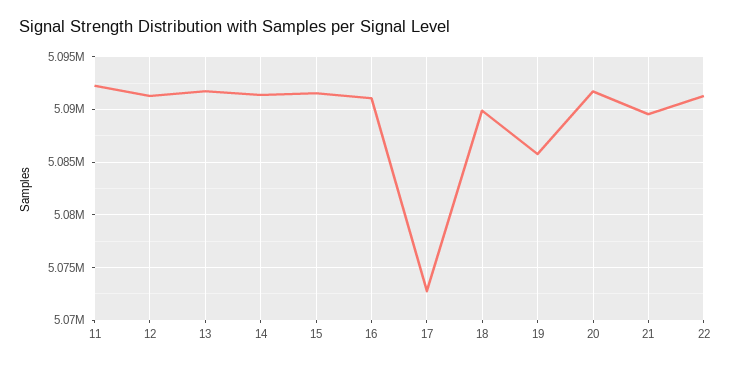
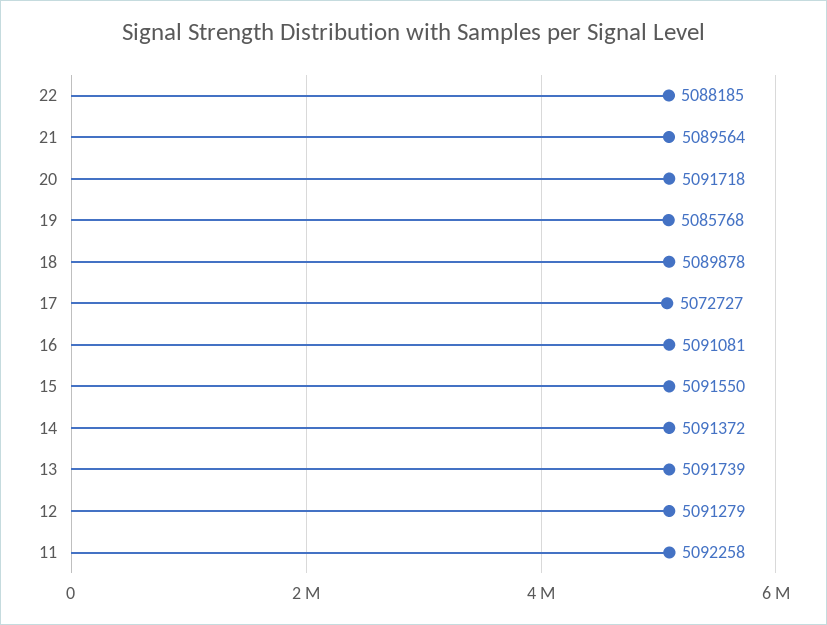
  {
    "11": 5092258,
    "12": 5091279,
    "13": 5091739,
    "14": 5091372,
    "15": 5091550,
    "16": 5091081,
    "17": 5072727,
    "18": 5089878,
    "19": 5085768,
    "20": 5091718,
    "21": 5089564,
-   "22": 5091000
+   "22": 5088185
  }

